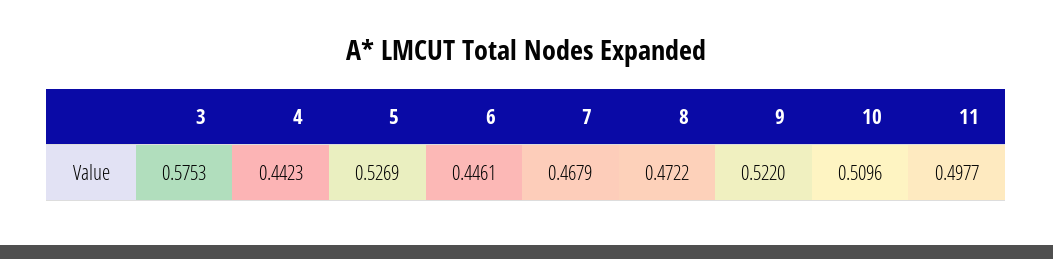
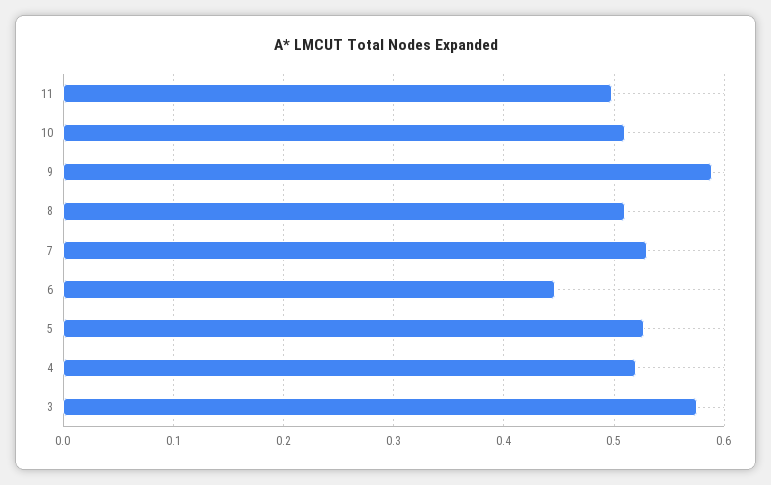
  {
    "3": 0.5753,
-   "4": 0.4423,
+   "4": 0.52,
    "5": 0.5269,
    "6": 0.4461,
-   "7": 0.4679,
+   "7": 0.53,
-   "8": 0.4722,
+   "8": 0.51,
-   "9": 0.522,
+   "9": 0.59,
    "10": 0.5096,
    "11": 0.4977
  }

